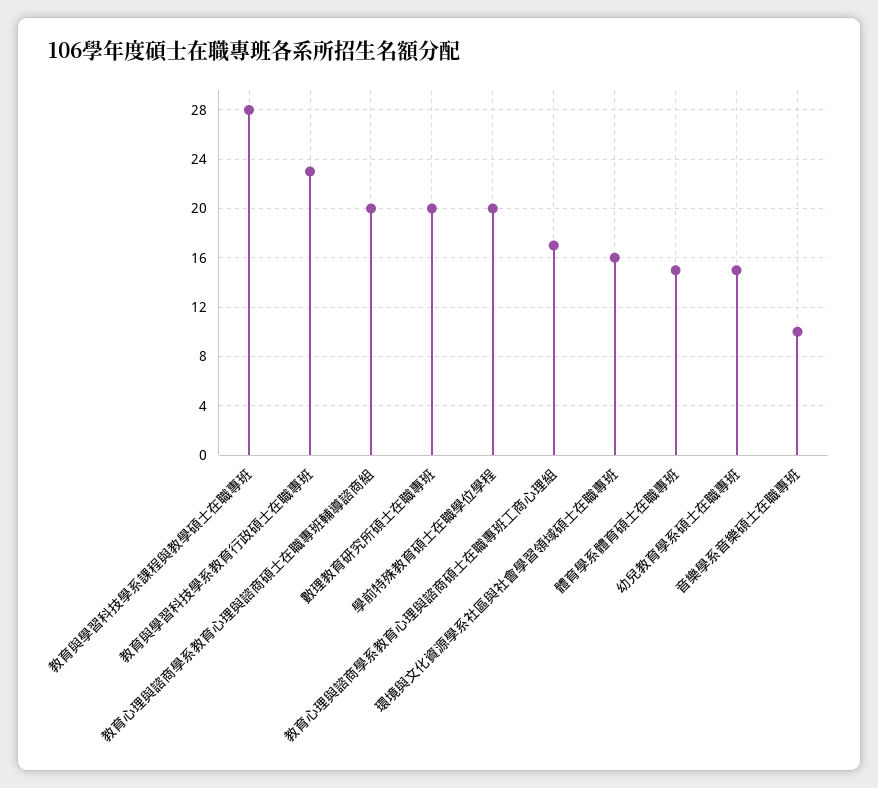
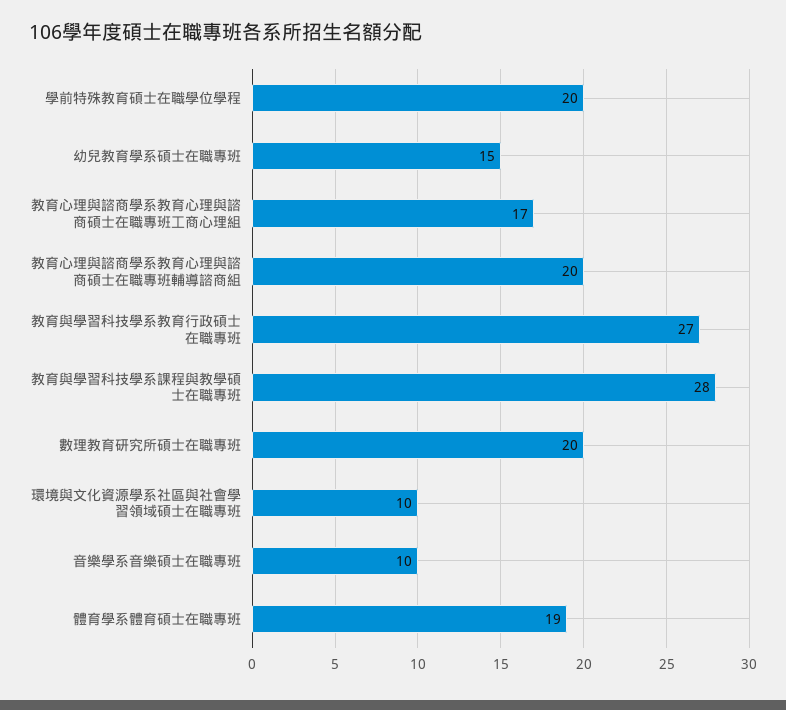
  {
    "教育與學習科技學系課程與教學碩士在職專班": 28,
-   "教育與學習科技學系教育行政碩士在職專班": 23,
+   "教育與學習科技學系教育行政碩士在職專班": 27,
    "教育心理與諮商學系教育心理與諮商碩士在職專班輔導諮商組": 20,
    "數理教育研究所碩士在職專班": 20,
    "學前特殊教育碩士在職學位學程": 20,
    "教育心理與諮商學系教育心理與諮商碩士在職專班工商心理組": 17,
-   "環境與文化資源學系社區與社會學習領域碩士在職專班": 16,
+   "環境與文化資源學系社區與社會學習領域碩士在職專班": 10,
-   "體育學系體育碩士在職專班": 15,
+   "體育學系體育碩士在職專班": 19,
    "幼兒教育學系碩士在職專班": 15,
    "音樂學系音樂碩士在職專班": 10
  }

